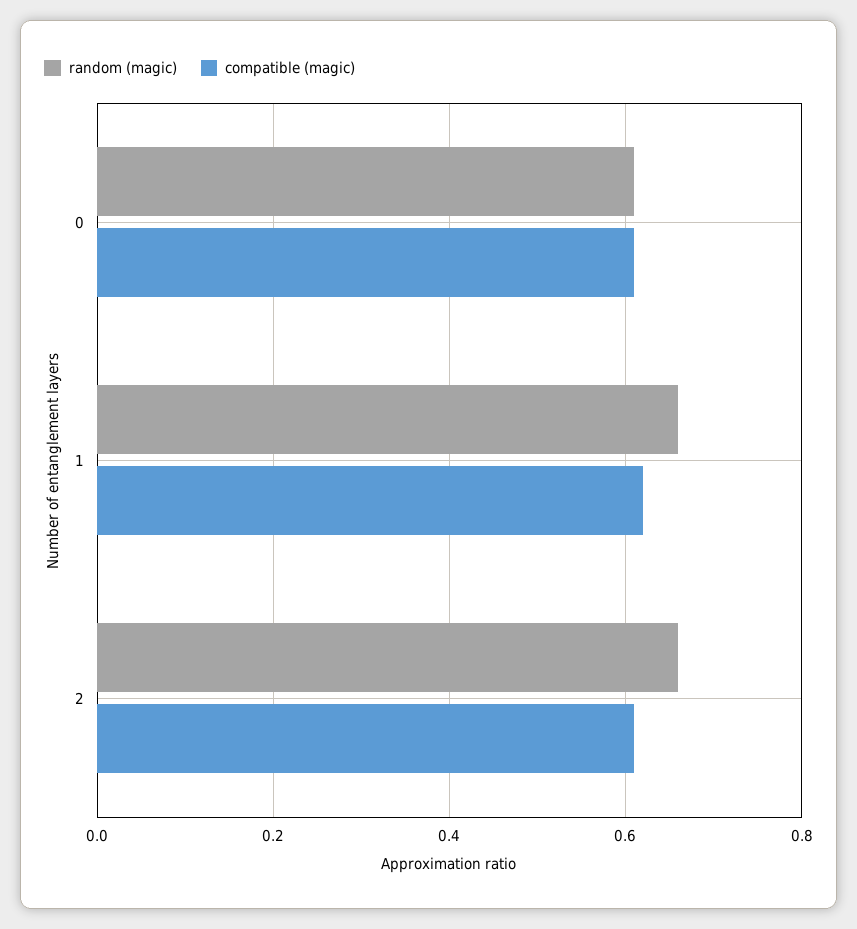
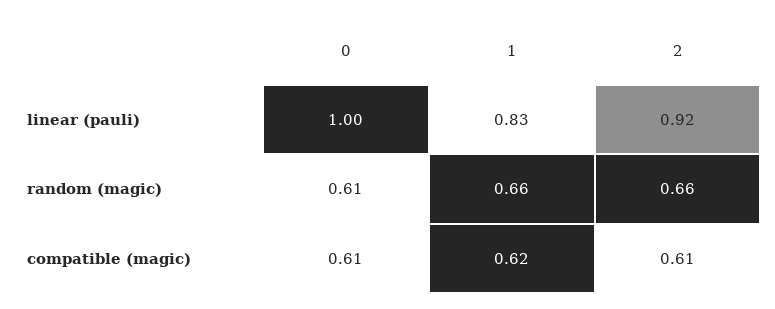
  {
    "random (magic)": {
      "0": 0.61,
      "1": 0.66,
      "2": 0.66
    },
    "compatible (magic)": {
      "0": 0.61,
      "1": 0.62,
      "2": 0.61
-   }
+   },
+   "linear (pauli)": {
+     "0": 1,
+     "1": 0.83,
+     "2": 0.92
+   }
  }

